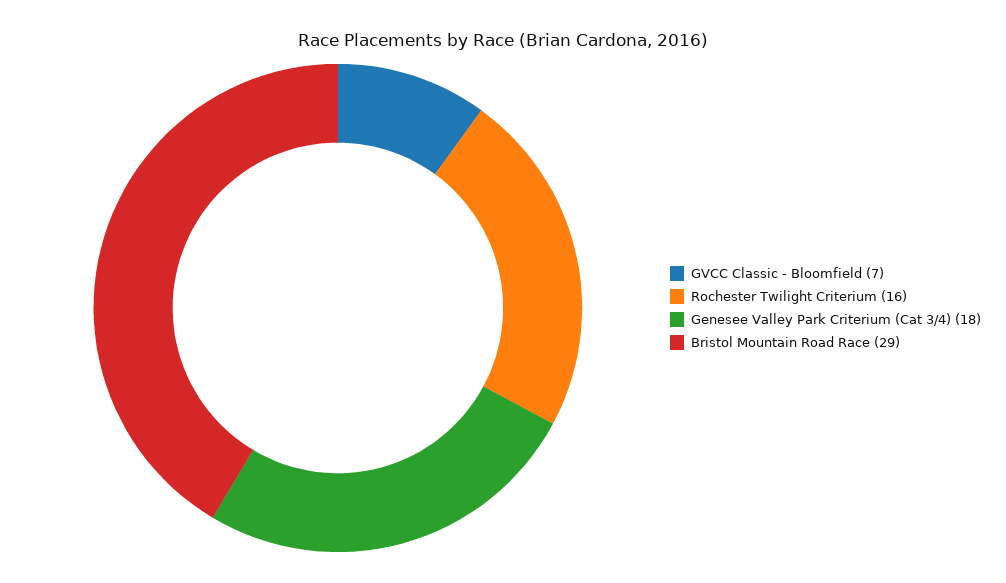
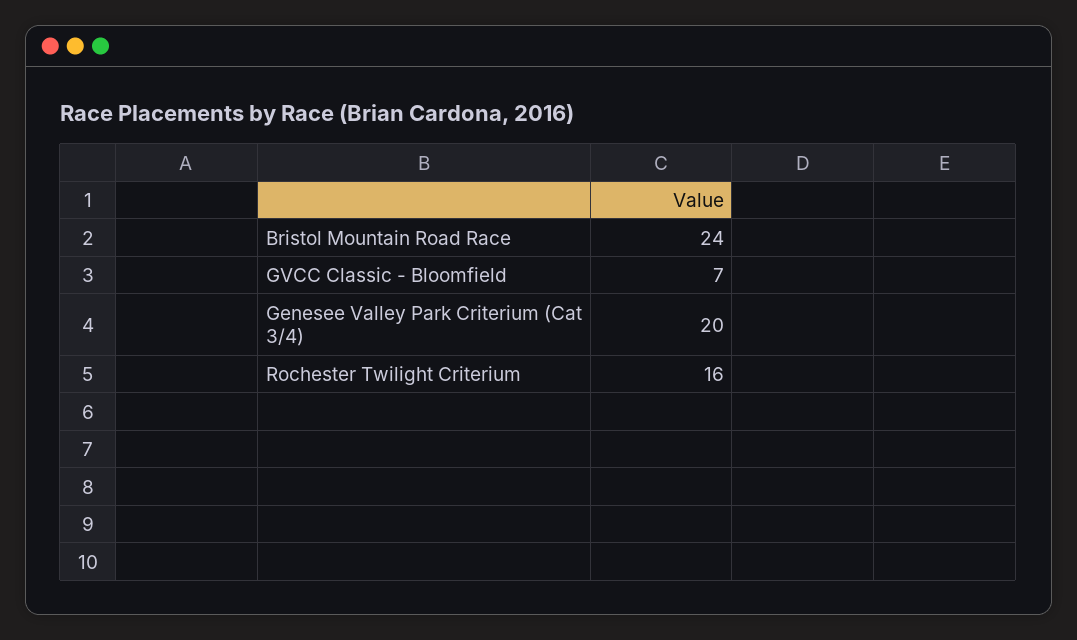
  {
    "GVCC Classic - Bloomfield": 7,
    "Rochester Twilight Criterium": 16,
-   "Genesee Valley Park Criterium (Cat 3/4)": 18,
+   "Genesee Valley Park Criterium (Cat 3/4)": 20,
-   "Bristol Mountain Road Race": 29
+   "Bristol Mountain Road Race": 24
  }

